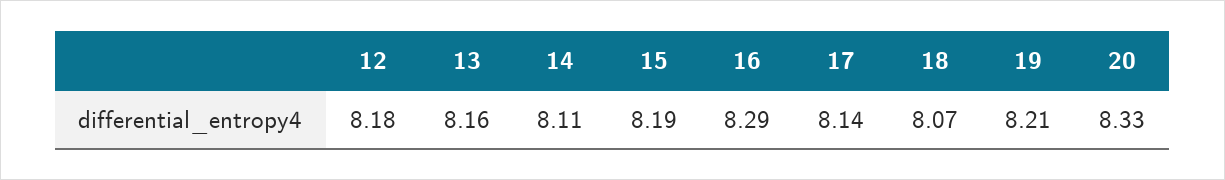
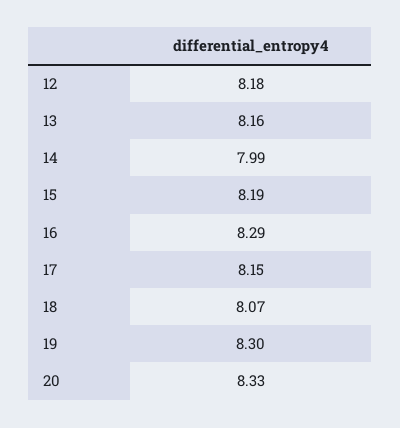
  {
    "12": 8.18,
    "13": 8.16,
-   "14": 8.11,
+   "14": 7.99,
    "15": 8.19,
    "16": 8.29,
-   "17": 8.14,
+   "17": 8.15,
    "18": 8.07,
-   "19": 8.21,
+   "19": 8.3,
    "20": 8.33
  }

